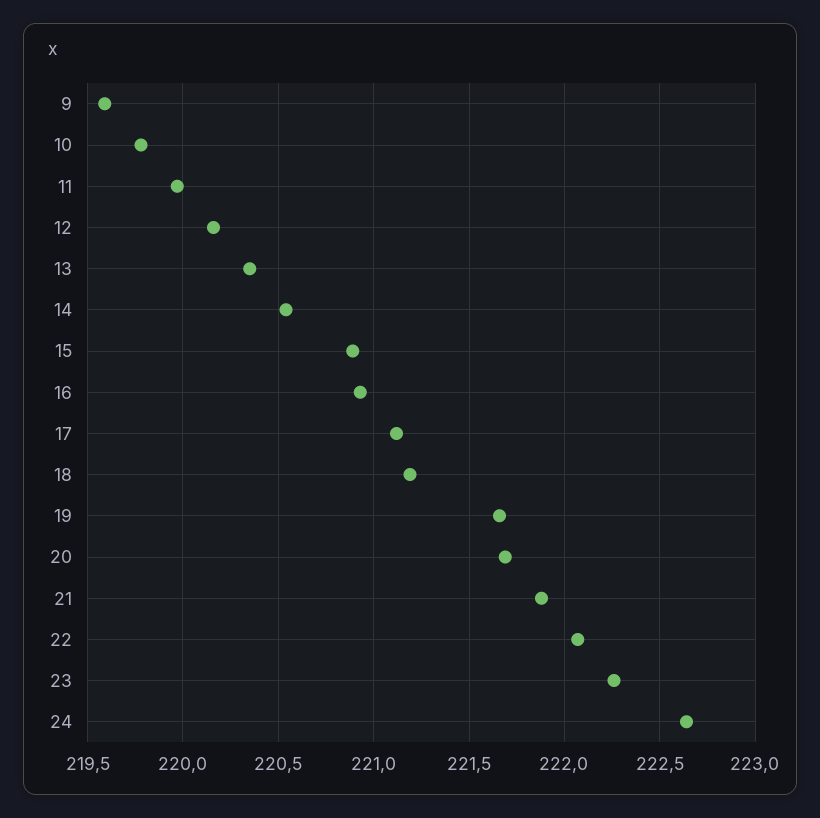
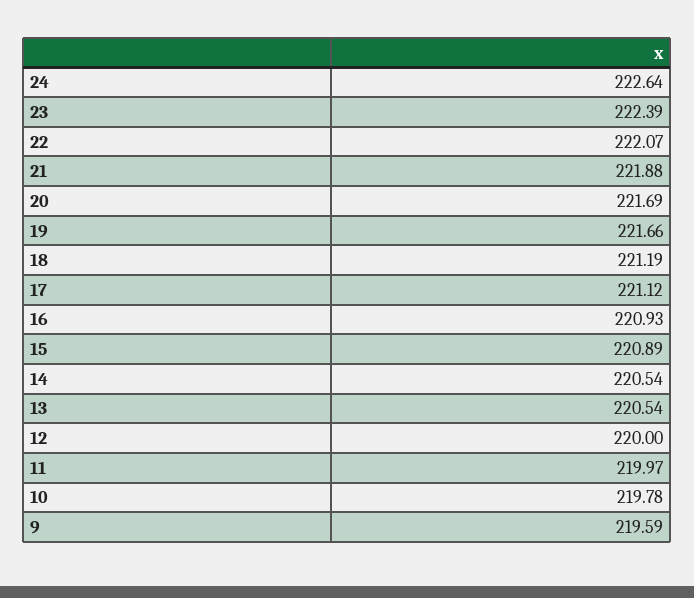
  {
    "9": 219.59,
    "10": 219.78,
    "11": 219.97,
-   "12": 220.15,
+   "12": 220,
-   "13": 220.35,
+   "13": 220.54,
    "14": 220.54,
    "15": 220.89,
    "16": 220.93,
    "17": 221.12,
    "18": 221.19,
    "19": 221.66,
    "20": 221.69,
    "21": 221.88,
    "22": 222.07,
-   "23": 222.25,
+   "23": 222.39,
    "24": 222.64
  }

